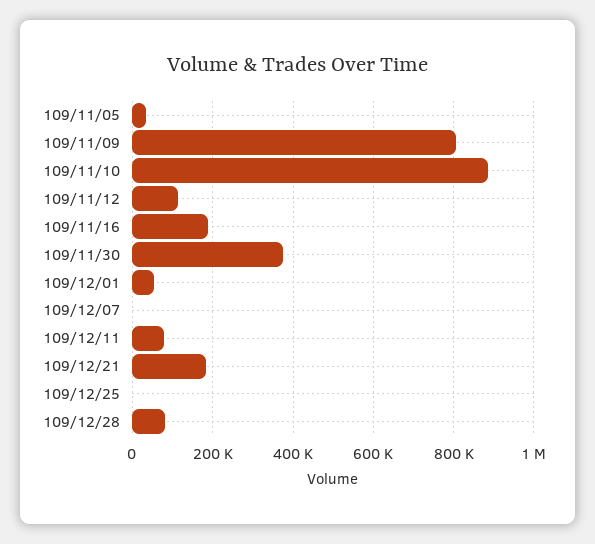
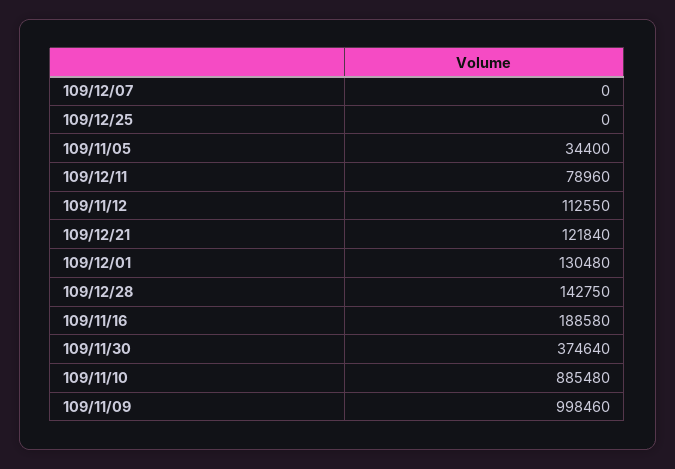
  {
    "109/11/05": 34400,
-   "109/11/09": 800000,
+   "109/11/09": 998460,
    "109/11/10": 885480,
    "109/11/12": 112550,
    "109/11/16": 188580,
    "109/11/30": 374640,
-   "109/12/01": 60000,
+   "109/12/01": 130480,
    "109/12/07": 0,
    "109/12/11": 78960,
-   "109/12/21": 180000,
+   "109/12/21": 121840,
    "109/12/25": 0,
-   "109/12/28": 80000
+   "109/12/28": 142750
  }

